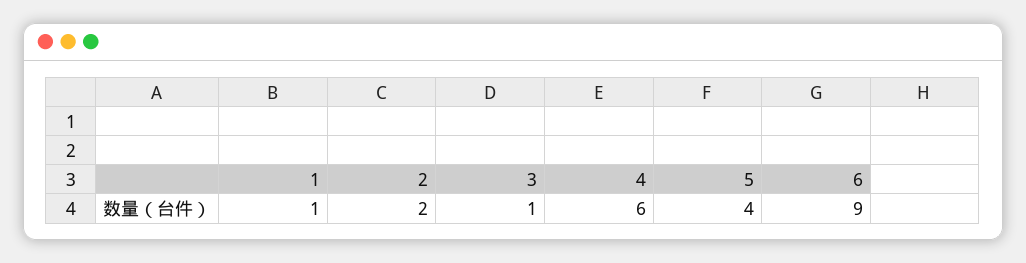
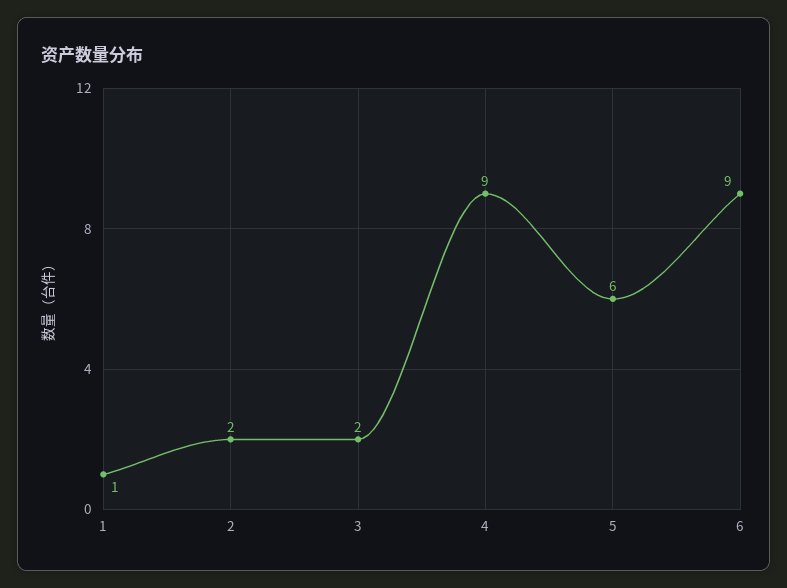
  {
    "1": 1,
    "2": 2,
-   "3": 1,
+   "3": 2,
-   "4": 6,
+   "4": 9,
-   "5": 4,
+   "5": 6,
    "6": 9
  }

